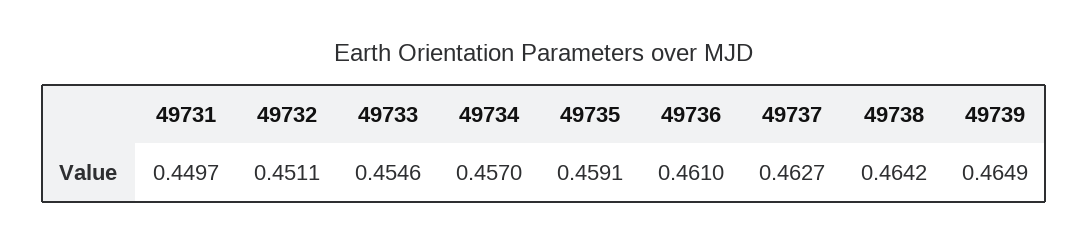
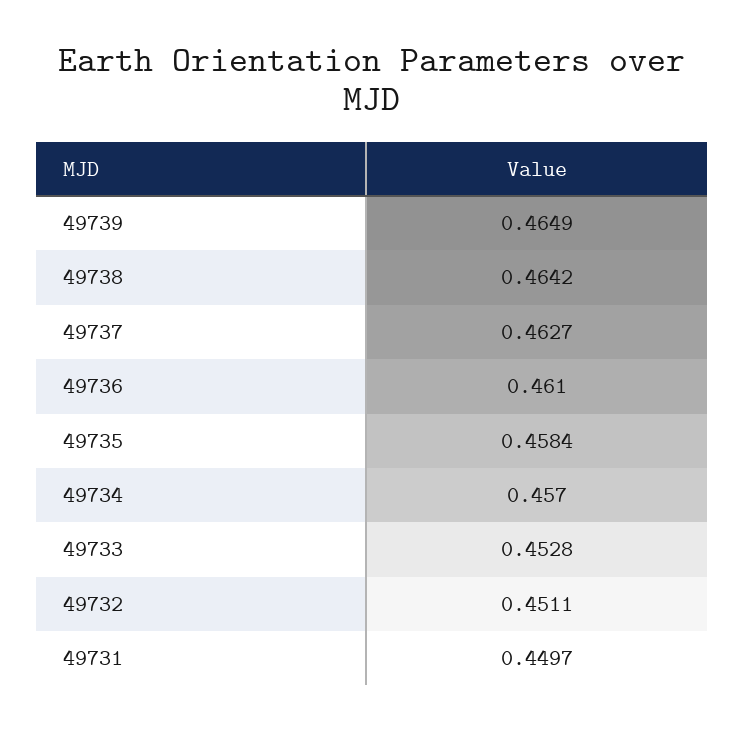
  {
    "49731": 0.4497,
    "49732": 0.4511,
-   "49733": 0.4546,
+   "49733": 0.4528,
    "49734": 0.457,
-   "49735": 0.4591,
+   "49735": 0.4584,
    "49736": 0.461,
    "49737": 0.4627,
    "49738": 0.4642,
    "49739": 0.4649
  }

